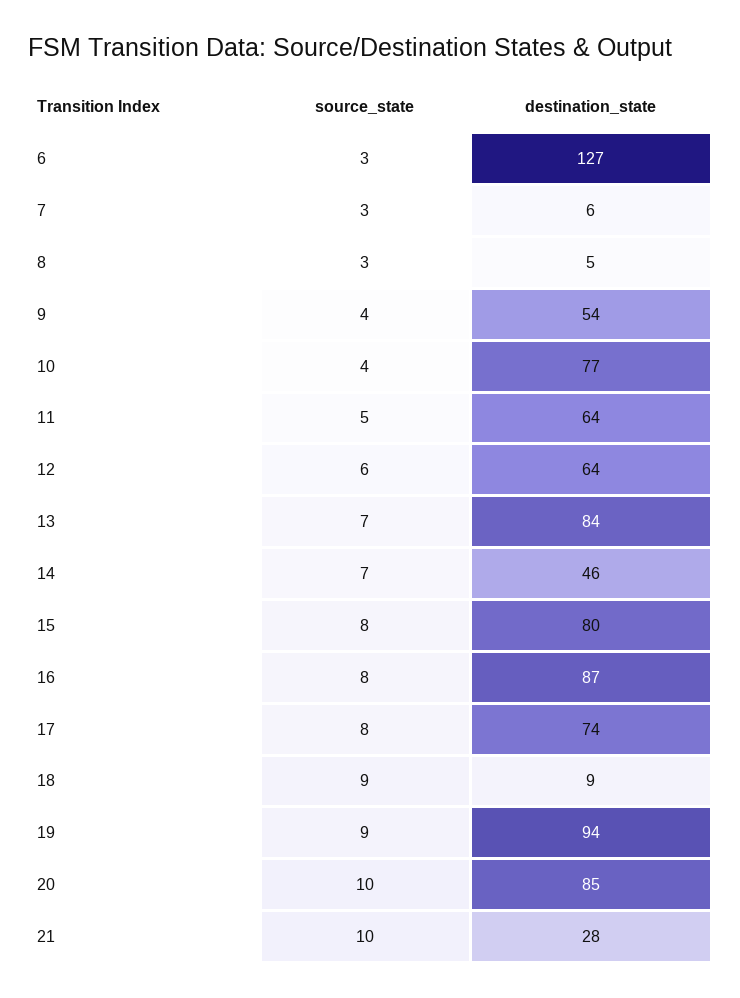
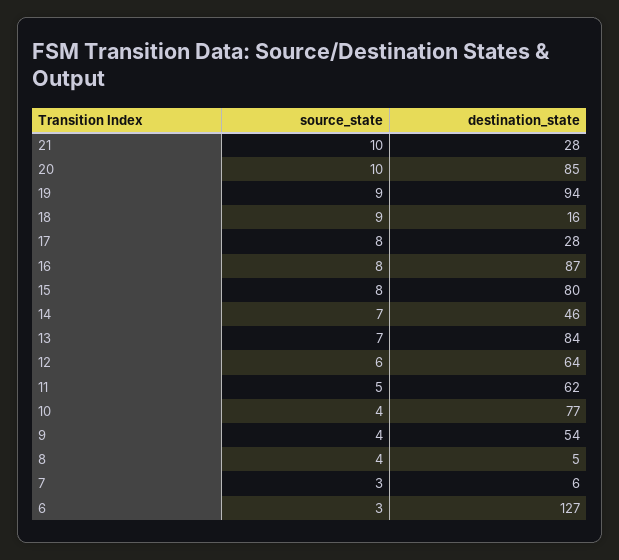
  {
    "source_state": {
      "6": 3,
      "7": 3,
-     "8": 3,
+     "8": 4,
      "9": 4,
      "10": 4,
      "11": 5,
      "12": 6,
      "13": 7,
      "14": 7,
      "15": 8,
      "16": 8,
      "17": 8,
      "18": 9,
      "19": 9,
      "20": 10,
      "21": 10
    },
    "destination_state": {
      "6": 127,
      "7": 6,
      "8": 5,
      "9": 54,
      "10": 77,
-     "11": 64,
+     "11": 62,
      "12": 64,
      "13": 84,
      "14": 46,
      "15": 80,
      "16": 87,
-     "17": 74,
+     "17": 28,
-     "18": 9,
+     "18": 16,
      "19": 94,
      "20": 85,
      "21": 28
    }
  }

